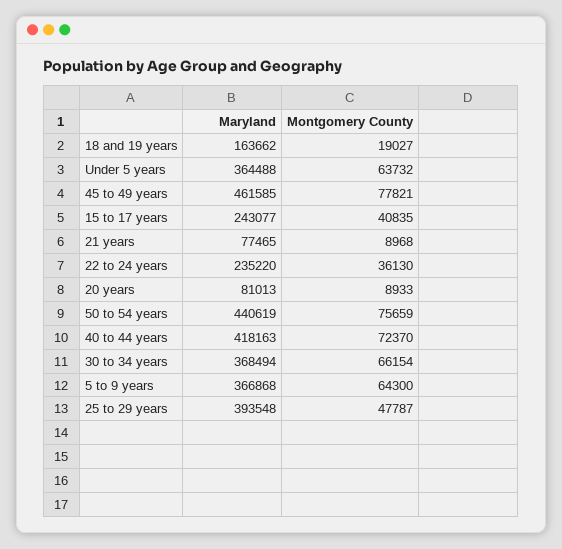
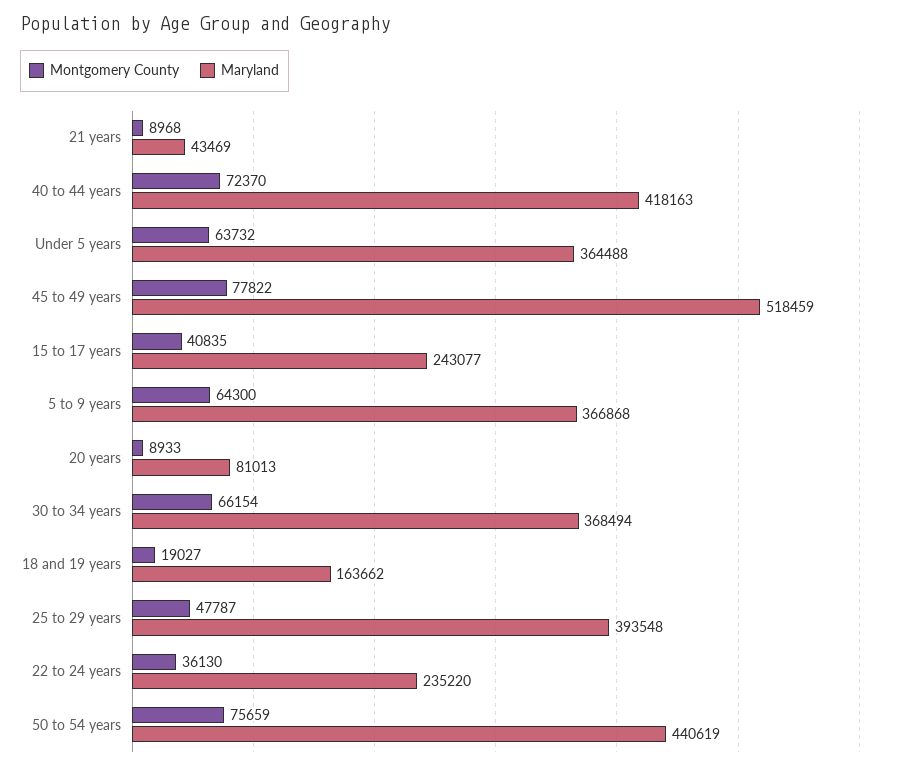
  {
    "Maryland": {
      "18 and 19 years": 163662,
      "Under 5 years": 364488,
-     "45 to 49 years": 461585,
+     "45 to 49 years": 518459,
      "15 to 17 years": 243077,
-     "21 years": 77465,
+     "21 years": 43469,
      "22 to 24 years": 235220,
      "20 years": 81013,
      "50 to 54 years": 440619,
      "40 to 44 years": 418163,
      "30 to 34 years": 368494,
      "5 to 9 years": 366868,
      "25 to 29 years": 393548
    },
    "Montgomery County": {
      "18 and 19 years": 19027,
      "Under 5 years": 63732,
-     "45 to 49 years": 77821,
+     "45 to 49 years": 77822,
      "15 to 17 years": 40835,
      "21 years": 8968,
      "22 to 24 years": 36130,
      "20 years": 8933,
      "50 to 54 years": 75659,
      "40 to 44 years": 72370,
      "30 to 34 years": 66154,
      "5 to 9 years": 64300,
      "25 to 29 years": 47787
    }
  }

